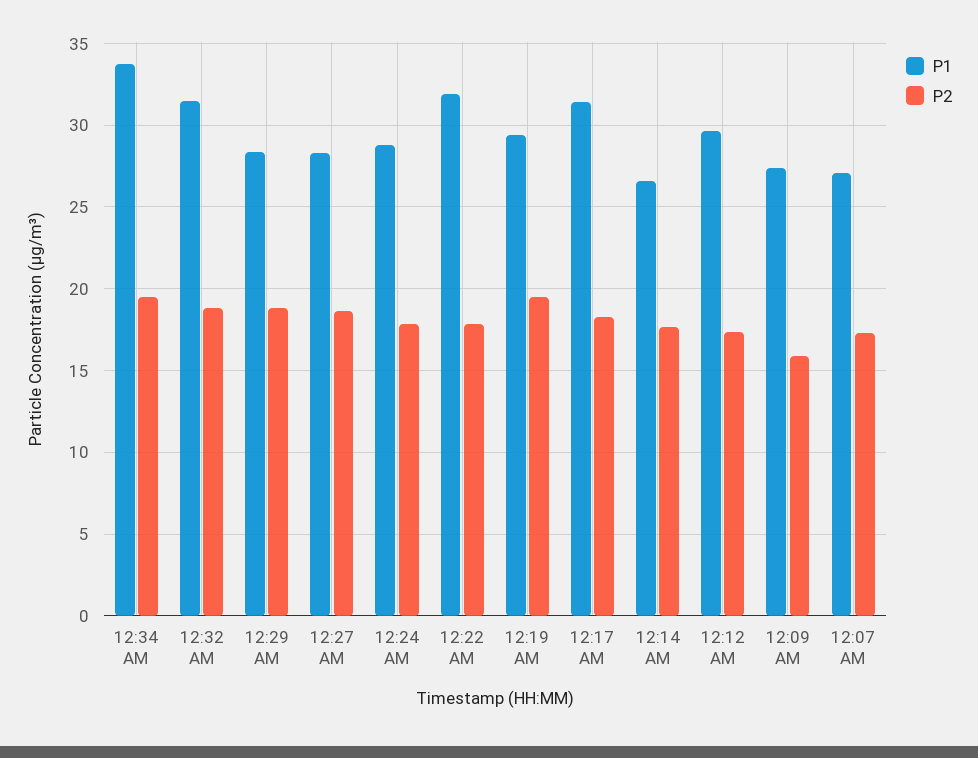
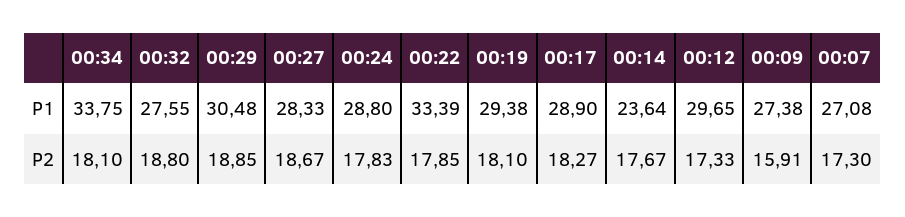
  {
    "P1": {
      "12:34 AM": 33.75,
-     "12:32 AM": 31.5,
+     "12:32 AM": 27.55,
-     "12:29 AM": 28.5,
+     "12:29 AM": 30.48,
      "12:27 AM": 28.33,
      "12:24 AM": 28.8,
-     "12:22 AM": 32,
+     "12:22 AM": 33.39,
      "12:19 AM": 29.38,
-     "12:17 AM": 31.5,
+     "12:17 AM": 28.9,
-     "12:14 AM": 26.5,
+     "12:14 AM": 23.64,
      "12:12 AM": 29.65,
      "12:09 AM": 27.38,
      "12:07 AM": 27.08
    },
    "P2": {
-     "12:34 AM": 19.5,
+     "12:34 AM": 18.1,
      "12:32 AM": 18.8,
      "12:29 AM": 18.85,
      "12:27 AM": 18.67,
      "12:24 AM": 17.83,
      "12:22 AM": 17.85,
-     "12:19 AM": 19.5,
+     "12:19 AM": 18.1,
      "12:17 AM": 18.27,
      "12:14 AM": 17.67,
      "12:12 AM": 17.33,
      "12:09 AM": 15.91,
      "12:07 AM": 17.3
    }
  }

